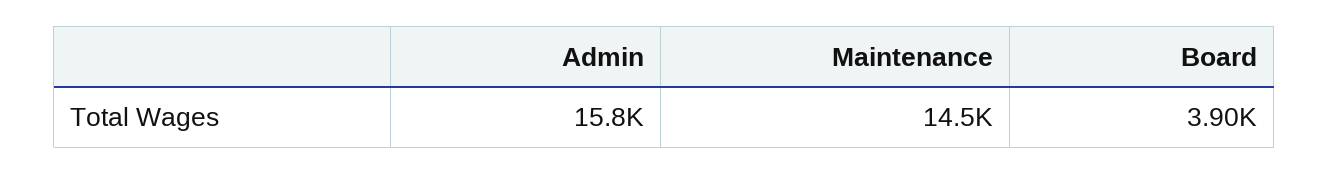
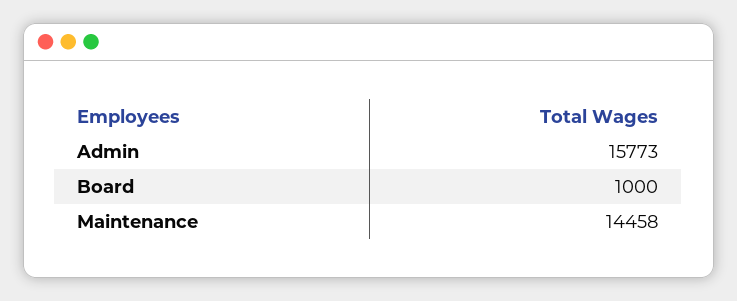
  {
    "Admin": 15773,
    "Maintenance": 14458,
-   "Board": 3900
+   "Board": 1000
  }

